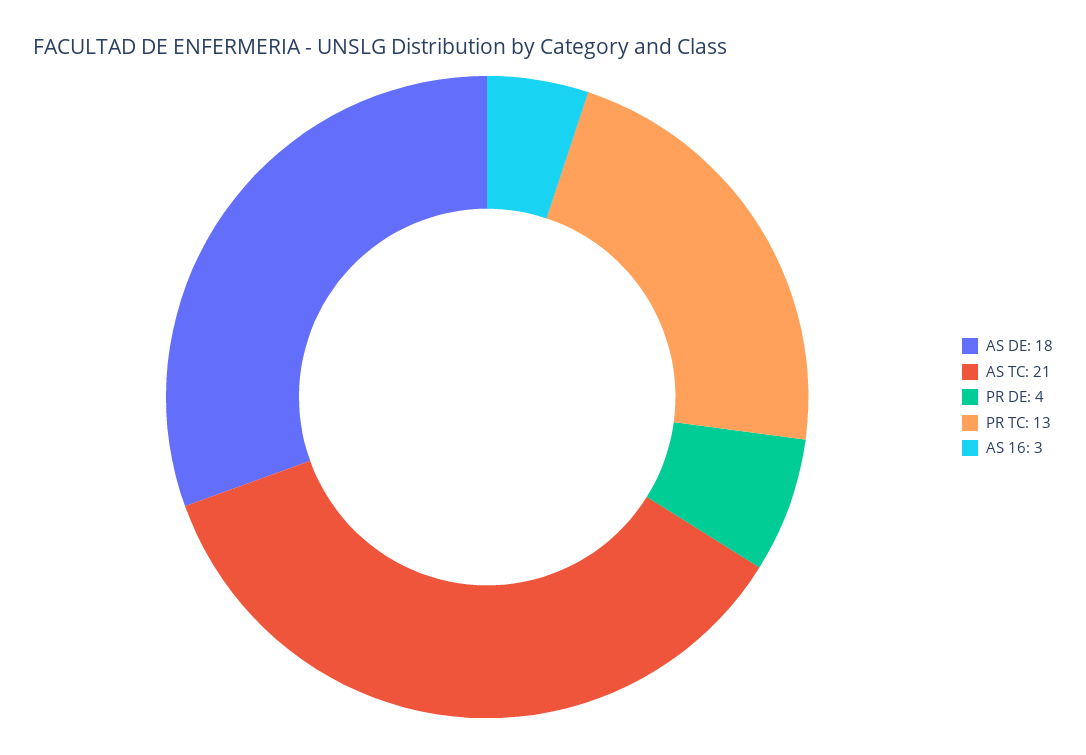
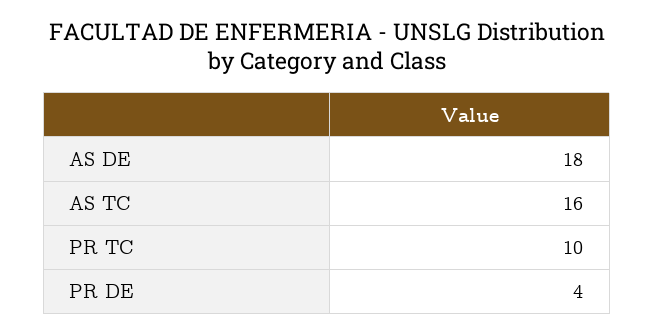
  {
    "AS DE": 18,
-   "AS TC": 21,
+   "AS TC": 16,
    "PR DE": 4,
-   "PR TC": 13,
+   "PR TC": 10
-   "AS 16": 3
  }

